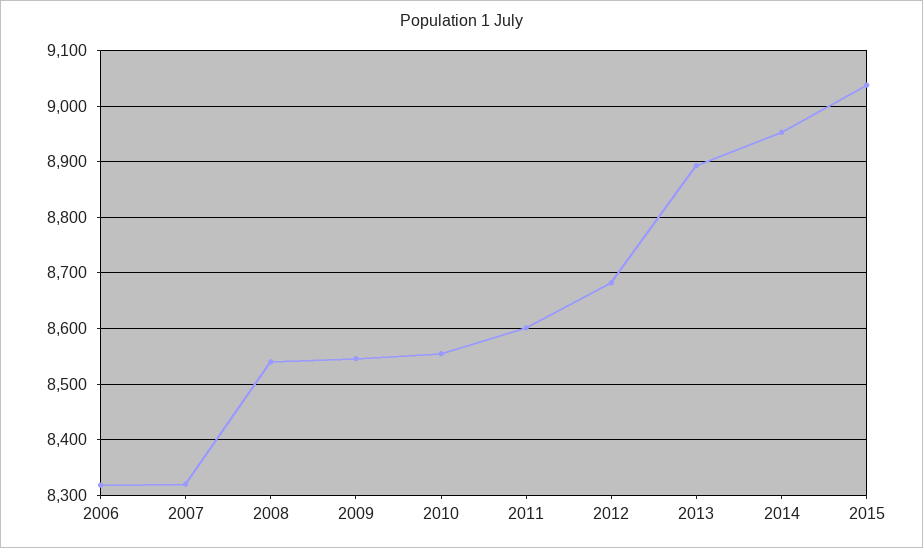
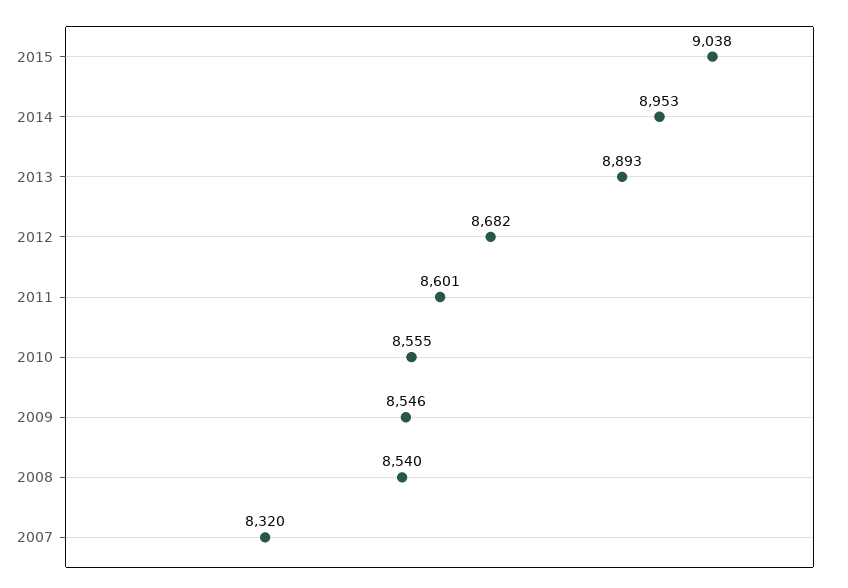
  {
-   "2006": 8320,
    "2007": 8320,
    "2008": 8540,
    "2009": 8546,
    "2010": 8555,
    "2011": 8601,
    "2012": 8682,
    "2013": 8893,
    "2014": 8953,
    "2015": 9038
  }

